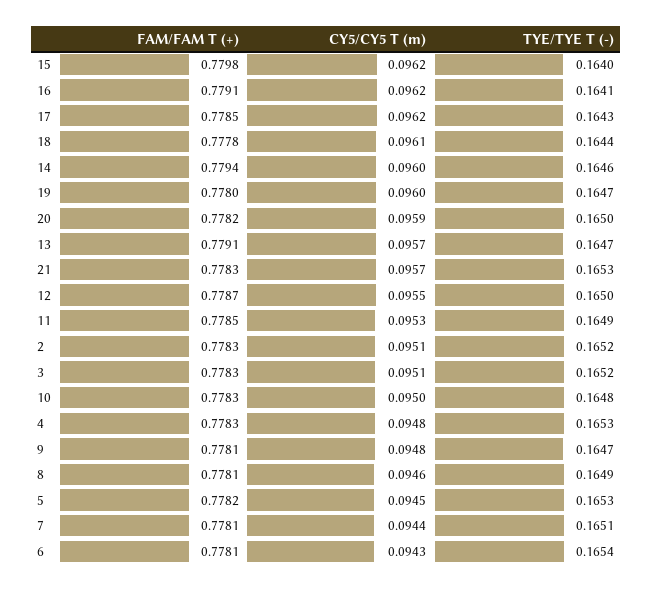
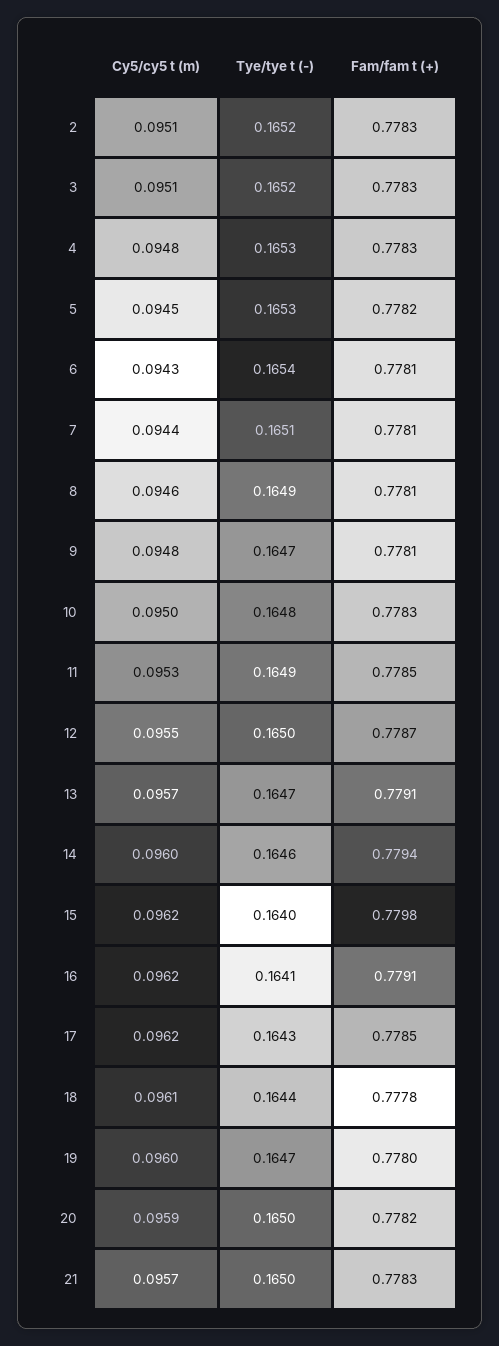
  {
    "FAM/FAM T (+)": {
      "15": 0.7798,
      "16": 0.7791,
      "17": 0.7785,
      "18": 0.7778,
      "14": 0.7794,
      "19": 0.778,
      "20": 0.7782,
      "13": 0.7791,
      "21": 0.7783,
      "12": 0.7787,
      "11": 0.7785,
      "2": 0.7783,
      "3": 0.7783,
      "10": 0.7783,
      "4": 0.7783,
      "9": 0.7781,
      "8": 0.7781,
      "5": 0.7782,
      "7": 0.7781,
      "6": 0.7781
    },
    "CY5/CY5 T (m)": {
      "15": 0.0962,
      "16": 0.0962,
      "17": 0.0962,
      "18": 0.0961,
      "14": 0.096,
      "19": 0.096,
      "20": 0.0959,
      "13": 0.0957,
      "21": 0.0957,
      "12": 0.0955,
      "11": 0.0953,
      "2": 0.0951,
      "3": 0.0951,
      "10": 0.095,
      "4": 0.0948,
      "9": 0.0948,
      "8": 0.0946,
      "5": 0.0945,
      "7": 0.0944,
      "6": 0.0943
    },
    "TYE/TYE T (-)": {
      "15": 0.164,
      "16": 0.1641,
      "17": 0.1643,
      "18": 0.1644,
      "14": 0.1646,
      "19": 0.1647,
      "20": 0.165,
      "13": 0.1647,
-     "21": 0.1653,
+     "21": 0.165,
      "12": 0.165,
      "11": 0.1649,
      "2": 0.1652,
      "3": 0.1652,
      "10": 0.1648,
      "4": 0.1653,
      "9": 0.1647,
      "8": 0.1649,
      "5": 0.1653,
      "7": 0.1651,
      "6": 0.1654
    }
  }

